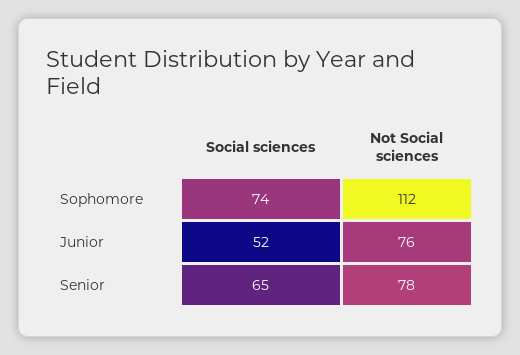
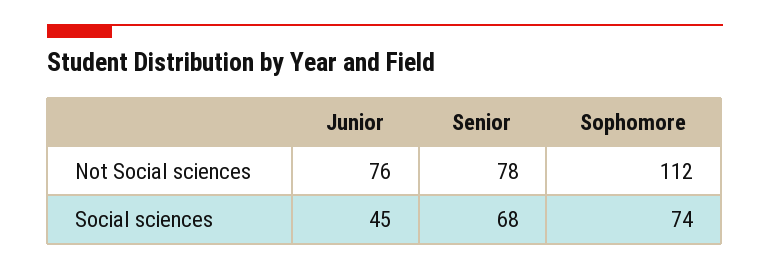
  {
    "Social sciences": {
      "Sophomore": 74,
-     "Junior": 52,
+     "Junior": 45,
-     "Senior": 65
+     "Senior": 68
    },
    "Not Social sciences": {
      "Sophomore": 112,
      "Junior": 76,
      "Senior": 78
    }
  }

